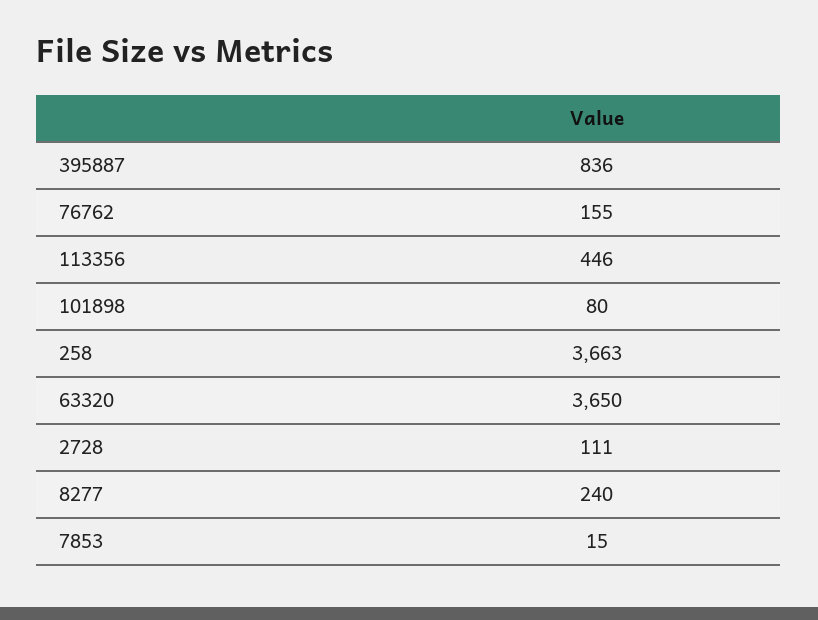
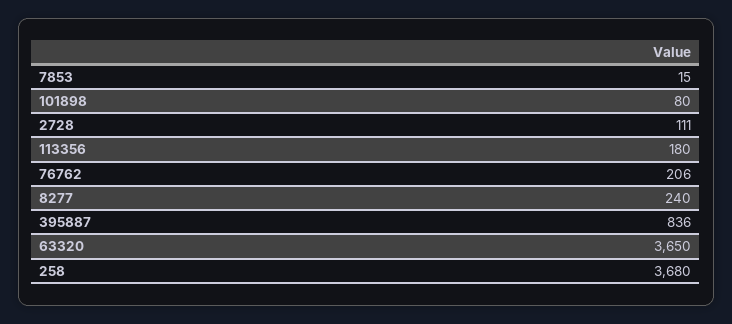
  {
    "395887": 836,
-   "76762": 155,
+   "76762": 206,
-   "113356": 446,
+   "113356": 180,
    "101898": 80,
-   "258": 3663,
+   "258": 3680,
    "63320": 3650,
    "2728": 111,
    "8277": 240,
    "7853": 15
  }

